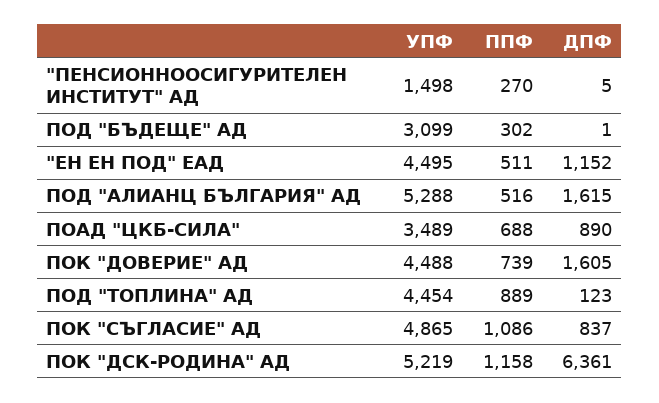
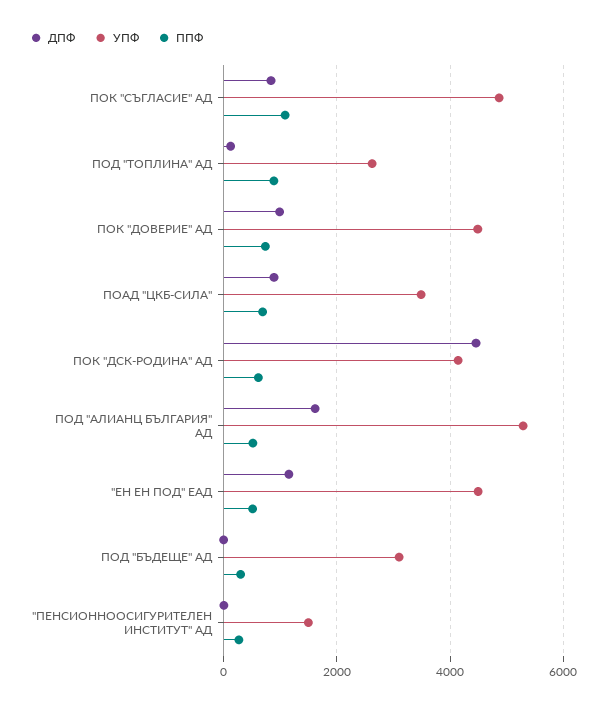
  {
    "УПФ": {
      "\"ПЕНСИОННООСИГУРИТЕЛЕН ИНСТИТУТ\" АД": 1498,
      "ПОД \"БЪДЕЩЕ\" АД": 3099,
      "\"ЕН ЕН ПОД\" ЕАД": 4495,
      "ПОД \"АЛИАНЦ БЪЛГАРИЯ\" АД": 5288,
      "ПОАД \"ЦКБ-СИЛА\"": 3489,
      "ПОК \"ДОВЕРИЕ\" АД": 4488,
-     "ПОД \"ТОПЛИНА\" АД": 4454,
+     "ПОД \"ТОПЛИНА\" АД": 2600,
      "ПОК \"СЪГЛАСИЕ\" АД": 4865,
-     "ПОК \"ДСК-РОДИНА\" АД": 5219
+     "ПОК \"ДСК-РОДИНА\" АД": 4200
    },
    "ППФ": {
      "\"ПЕНСИОННООСИГУРИТЕЛЕН ИНСТИТУТ\" АД": 270,
      "ПОД \"БЪДЕЩЕ\" АД": 302,
      "\"ЕН ЕН ПОД\" ЕАД": 511,
      "ПОД \"АЛИАНЦ БЪЛГАРИЯ\" АД": 516,
      "ПОАД \"ЦКБ-СИЛА\"": 688,
      "ПОК \"ДОВЕРИЕ\" АД": 739,
      "ПОД \"ТОПЛИНА\" АД": 889,
      "ПОК \"СЪГЛАСИЕ\" АД": 1086,
-     "ПОК \"ДСК-РОДИНА\" АД": 1158
+     "ПОК \"ДСК-РОДИНА\" АД": 600
    },
    "ДПФ": {
      "\"ПЕНСИОННООСИГУРИТЕЛЕН ИНСТИТУТ\" АД": 5,
      "ПОД \"БЪДЕЩЕ\" АД": 1,
      "\"ЕН ЕН ПОД\" ЕАД": 1152,
      "ПОД \"АЛИАНЦ БЪЛГАРИЯ\" АД": 1615,
      "ПОАД \"ЦКБ-СИЛА\"": 890,
-     "ПОК \"ДОВЕРИЕ\" АД": 1605,
+     "ПОК \"ДОВЕРИЕ\" АД": 1000,
      "ПОД \"ТОПЛИНА\" АД": 123,
      "ПОК \"СЪГЛАСИЕ\" АД": 837,
-     "ПОК \"ДСК-РОДИНА\" АД": 6361
+     "ПОК \"ДСК-РОДИНА\" АД": 4400
    }
  }

